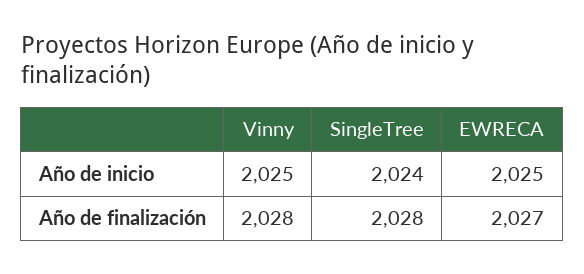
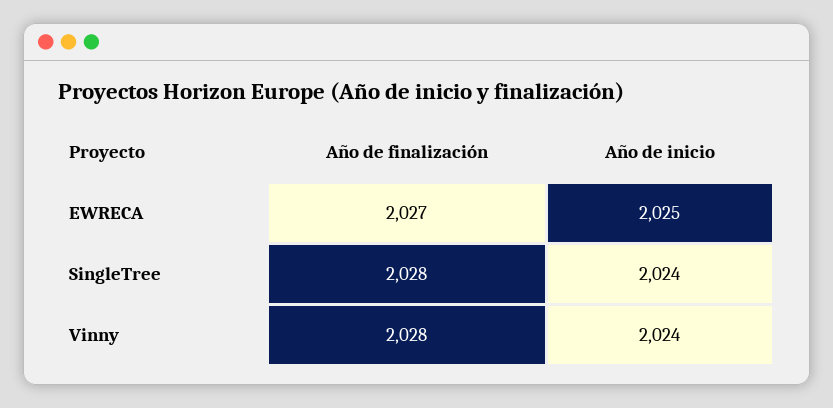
  {
    "Vinny": {
-     "Año de inicio": 2025,
+     "Año de inicio": 2024,
      "Año de finalización": 2028
    },
    "SingleTree": {
      "Año de inicio": 2024,
      "Año de finalización": 2028
    },
    "EWRECA": {
      "Año de inicio": 2025,
      "Año de finalización": 2027
    }
  }

